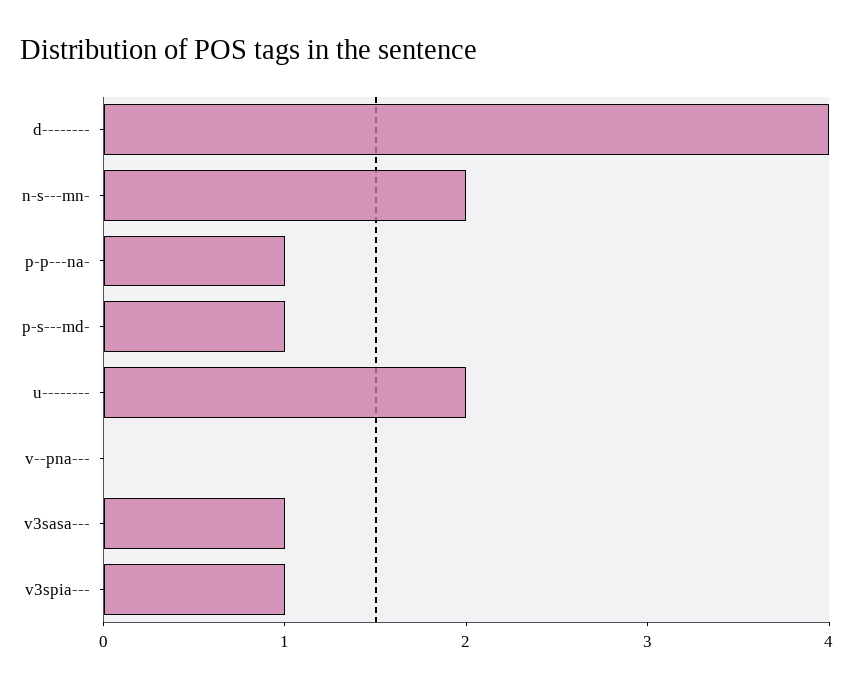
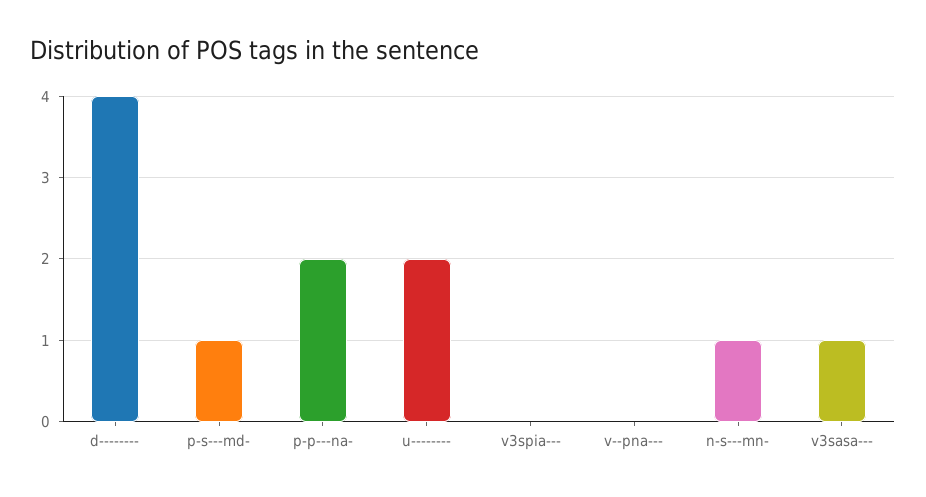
  {
    "d--------": 4,
-   "n-s---mn-": 2,
+   "n-s---mn-": 1,
-   "p-p---na-": 1,
+   "p-p---na-": 2,
    "p-s---md-": 1,
    "u--------": 2,
    "v--pna---": 0,
    "v3sasa---": 1,
-   "v3spia---": 1
+   "v3spia---": 0
  }

